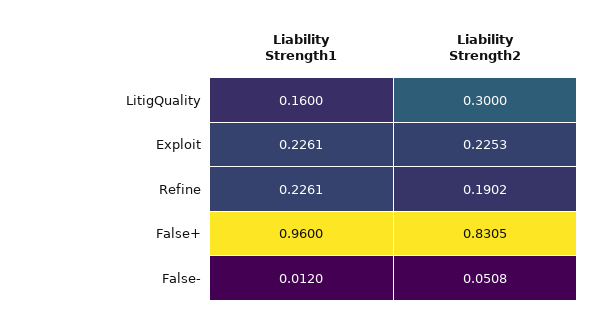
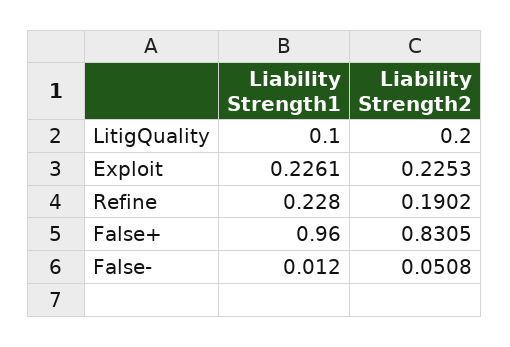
  {
    "Liability Strength1": {
-     "LitigQuality": 0.16,
+     "LitigQuality": 0.1,
      "Exploit": 0.2261,
-     "Refine": 0.2261,
+     "Refine": 0.228,
      "False+": 0.96,
      "False-": 0.012
    },
    "Liability Strength2": {
-     "LitigQuality": 0.3,
+     "LitigQuality": 0.2,
      "Exploit": 0.2253,
      "Refine": 0.1902,
      "False+": 0.8305,
      "False-": 0.0508
    }
  }

